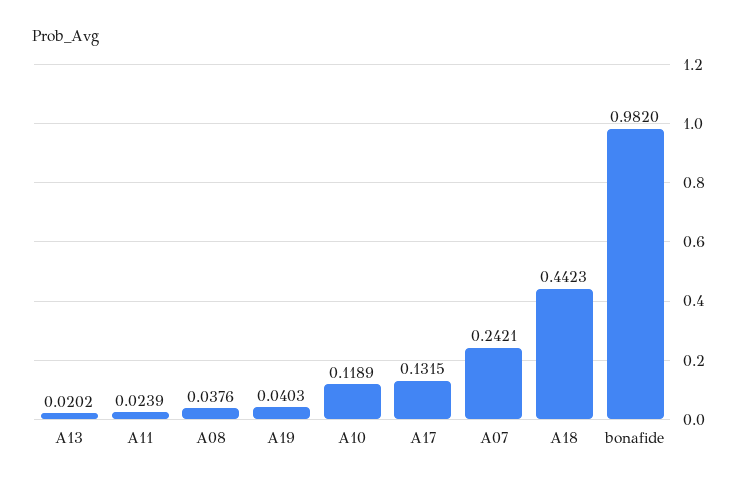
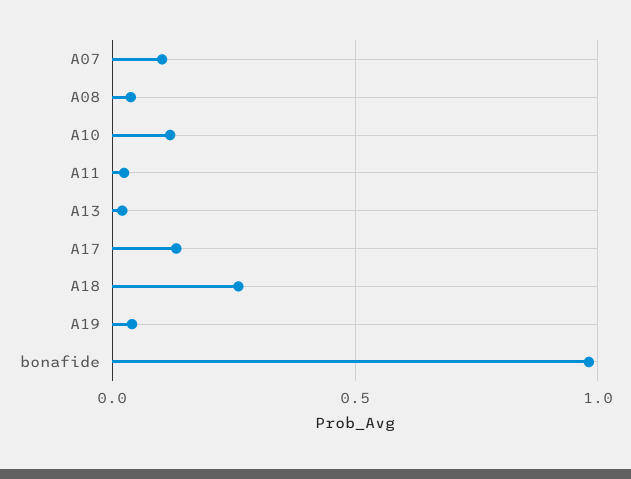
  {
    "A13": 0.0202,
    "A11": 0.0239,
    "A08": 0.0376,
    "A19": 0.0403,
    "A10": 0.1189,
    "A17": 0.1315,
-   "A07": 0.2421,
+   "A07": 0.1,
-   "A18": 0.4423,
+   "A18": 0.25,
    "bonafide": 0.982
  }

